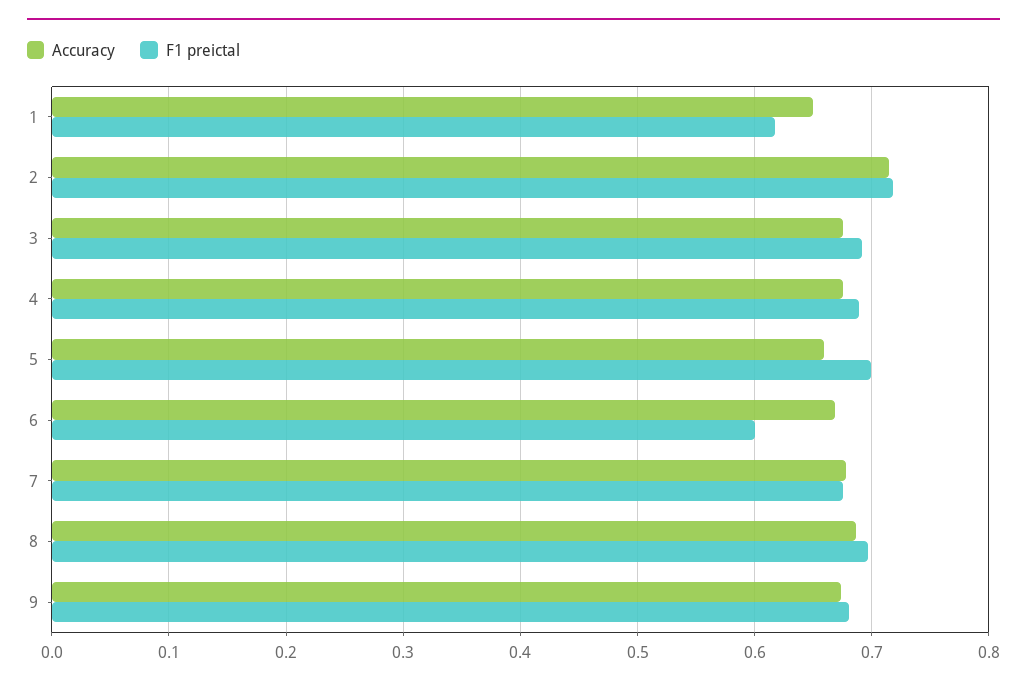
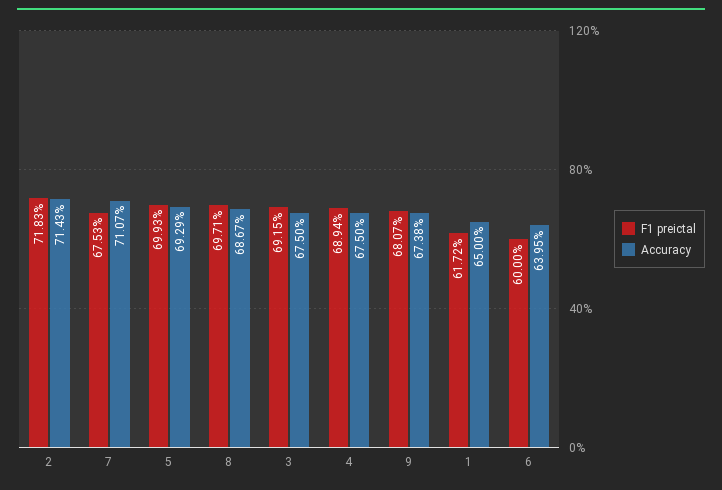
  {
    "Accuracy": {
      "1": 0.65,
      "2": 0.7143,
      "3": 0.675,
      "4": 0.675,
-     "5": 0.66,
+     "5": 0.6929,
-     "6": 0.67,
+     "6": 0.6395,
-     "7": 0.68,
+     "7": 0.7107,
      "8": 0.6867,
      "9": 0.6738
    },
    "F1 preictal": {
      "1": 0.6172,
      "2": 0.7183,
      "3": 0.6915,
      "4": 0.6894,
      "5": 0.6993,
      "6": 0.6,
      "7": 0.6753,
      "8": 0.6971,
      "9": 0.6807
    }
  }

